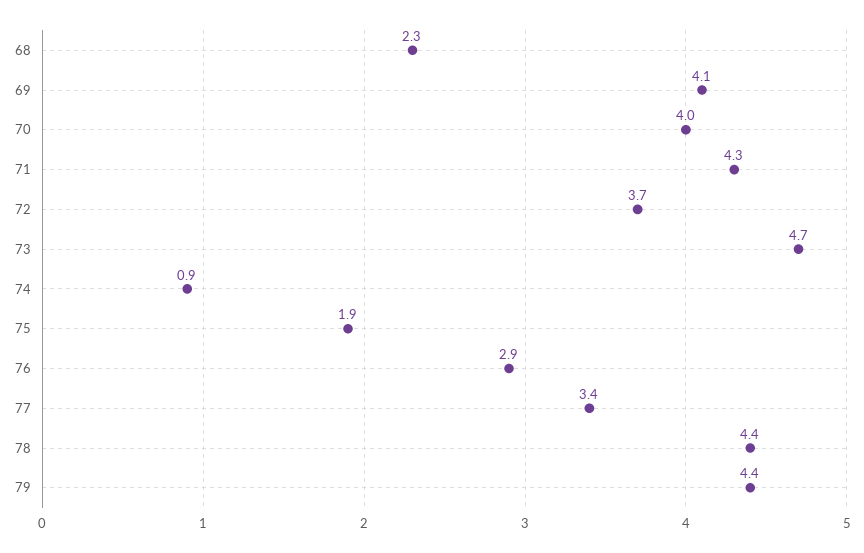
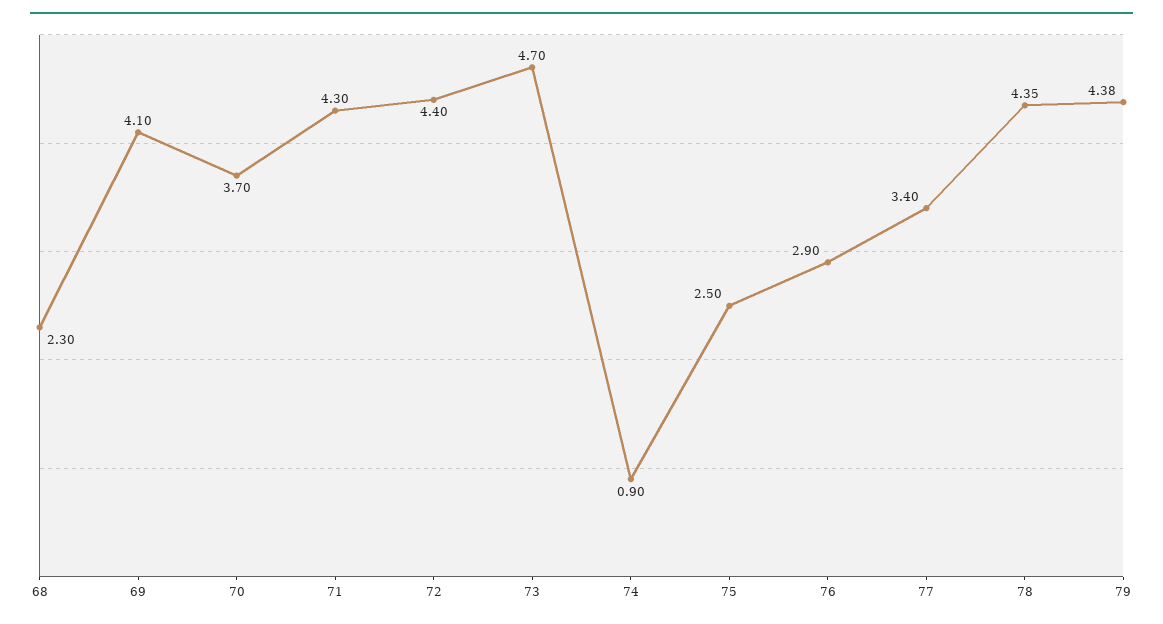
  {
    "68": 2.3,
    "69": 4.1,
-   "70": 4,
+   "70": 3.7,
    "71": 4.3,
-   "72": 3.7,
+   "72": 4.4,
    "73": 4.7,
    "74": 0.9,
-   "75": 1.9,
+   "75": 2.5,
    "76": 2.9,
    "77": 3.4,
    "78": 4.35,
    "79": 4.38
  }

